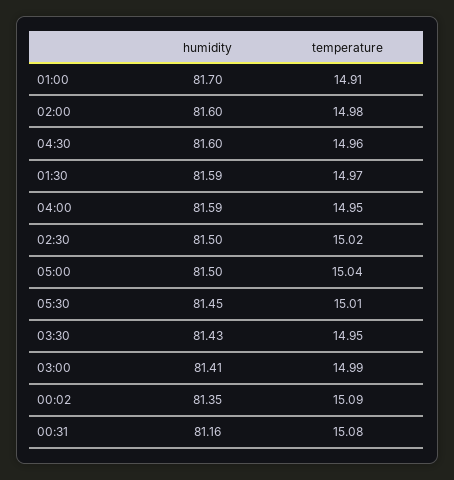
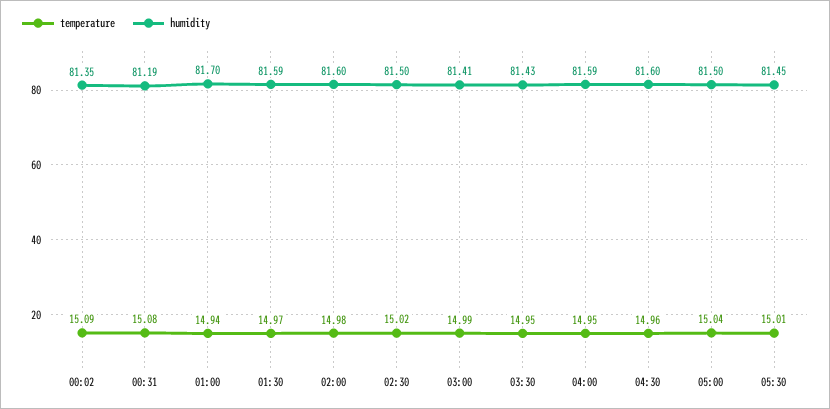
  {
    "humidity": {
      "01:00": 81.7,
      "02:00": 81.6,
      "04:30": 81.6,
      "01:30": 81.59,
      "04:00": 81.59,
      "02:30": 81.5,
      "05:00": 81.5,
      "05:30": 81.45,
      "03:30": 81.43,
      "03:00": 81.41,
      "00:02": 81.35,
-     "00:31": 81.16
+     "00:31": 81.19
    },
    "temperature": {
-     "01:00": 14.91,
+     "01:00": 14.94,
      "02:00": 14.98,
      "04:30": 14.96,
      "01:30": 14.97,
      "04:00": 14.95,
      "02:30": 15.02,
      "05:00": 15.04,
      "05:30": 15.01,
      "03:30": 14.95,
      "03:00": 14.99,
      "00:02": 15.09,
      "00:31": 15.08
    }
  }

